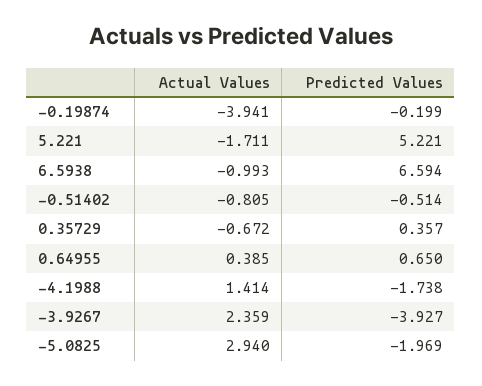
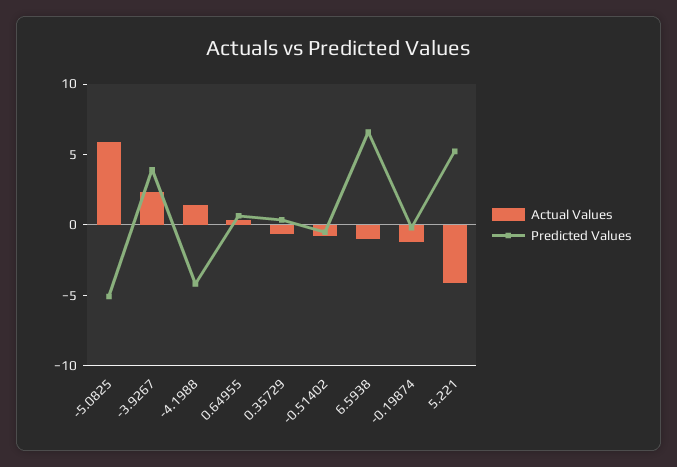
  {
    "Actual Values": {
-     "-0.19874": -3.941,
+     "-0.19874": -1,
-     "5.221": -1.711,
+     "5.221": -4,
      "6.5938": -0.993,
      "-0.51402": -0.805,
      "0.35729": -0.672,
      "0.64955": 0.385,
      "-4.1988": 1.414,
      "-3.9267": 2.359,
-     "-5.0825": 2.94
+     "-5.0825": 6
    },
    "Predicted Values": {
      "-0.19874": -0.199,
      "5.221": 5.221,
      "6.5938": 6.594,
      "-0.51402": -0.514,
      "0.35729": 0.357,
      "0.64955": 0.65,
-     "-4.1988": -1.738,
+     "-4.1988": -4,
-     "-3.9267": -3.927,
+     "-3.9267": 4,
-     "-5.0825": -1.969
+     "-5.0825": -5
    }
  }

